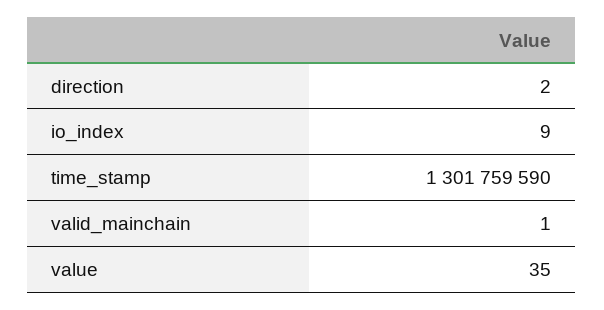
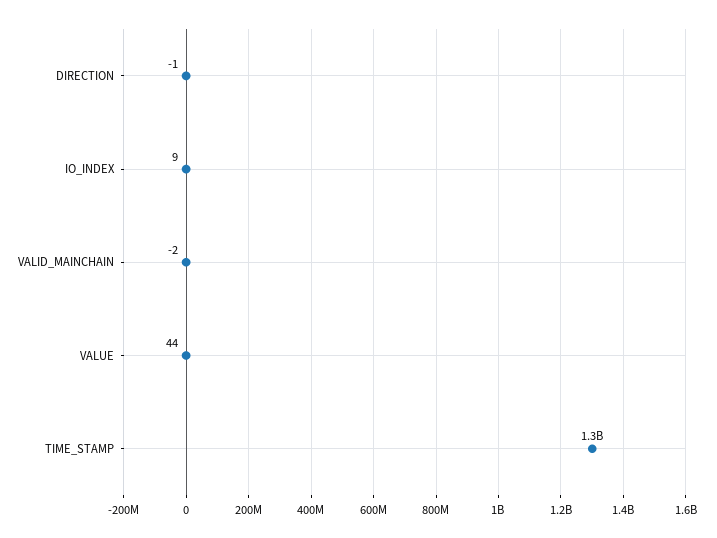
  {
-   "direction": 2,
+   "direction": -1,
    "io_index": 9,
    "time_stamp": 1301759590,
-   "valid_mainchain": 1,
+   "valid_mainchain": -2,
-   "value": 35
+   "value": 44
  }

